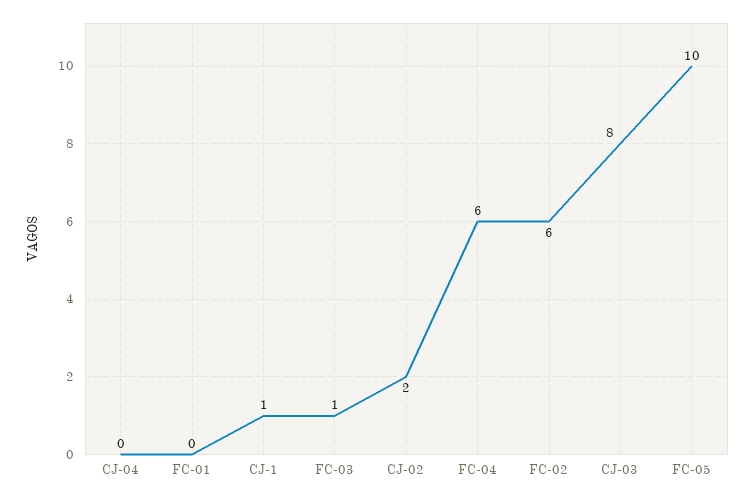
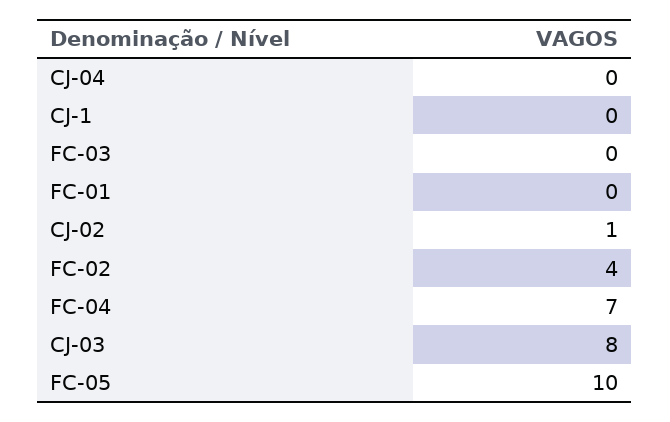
  {
    "CJ-04": 0,
    "FC-01": 0,
-   "CJ-1": 1,
+   "CJ-1": 0,
-   "FC-03": 1,
+   "FC-03": 0,
-   "CJ-02": 2,
+   "CJ-02": 1,
-   "FC-04": 6,
+   "FC-04": 7,
-   "FC-02": 6,
+   "FC-02": 4,
    "CJ-03": 8,
    "FC-05": 10
  }

